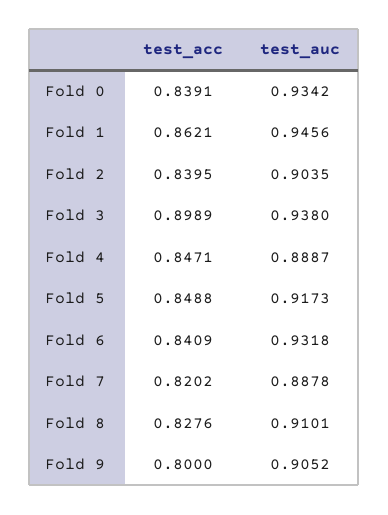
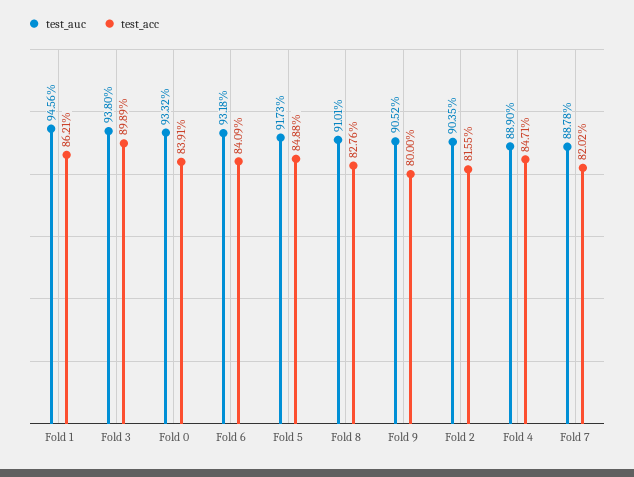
  {
    "test_acc": {
      "Fold 0": 0.8391,
      "Fold 1": 0.8621,
-     "Fold 2": 0.8395,
+     "Fold 2": 0.8155,
      "Fold 3": 0.8989,
      "Fold 4": 0.8471,
      "Fold 5": 0.8488,
      "Fold 6": 0.8409,
      "Fold 7": 0.8202,
      "Fold 8": 0.8276,
      "Fold 9": 0.8
    },
    "test_auc": {
-     "Fold 0": 0.9342,
+     "Fold 0": 0.9332,
      "Fold 1": 0.9456,
      "Fold 2": 0.9035,
      "Fold 3": 0.938,
-     "Fold 4": 0.8887,
+     "Fold 4": 0.889,
      "Fold 5": 0.9173,
      "Fold 6": 0.9318,
      "Fold 7": 0.8878,
      "Fold 8": 0.9101,
      "Fold 9": 0.9052
    }
  }

